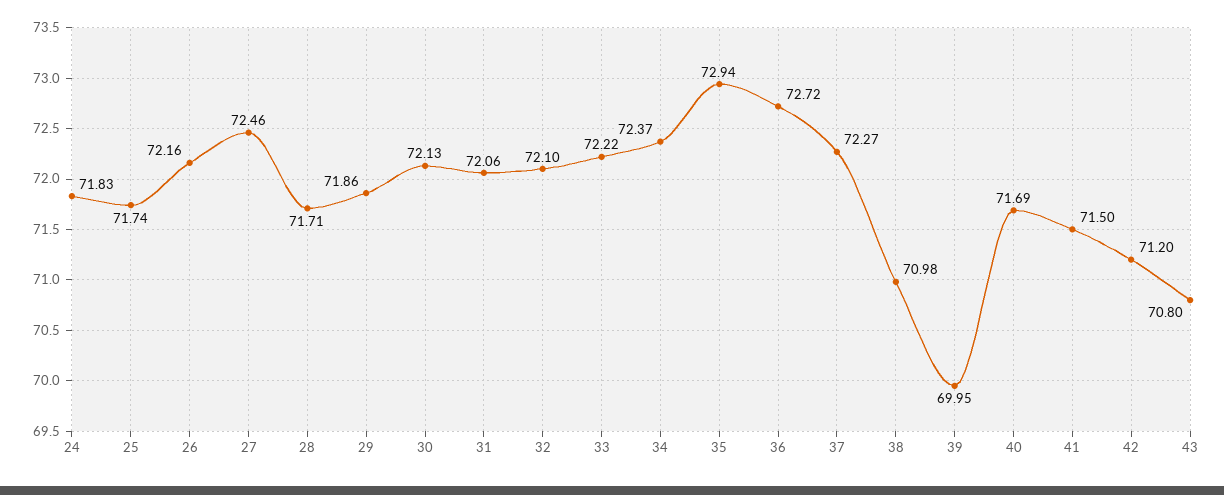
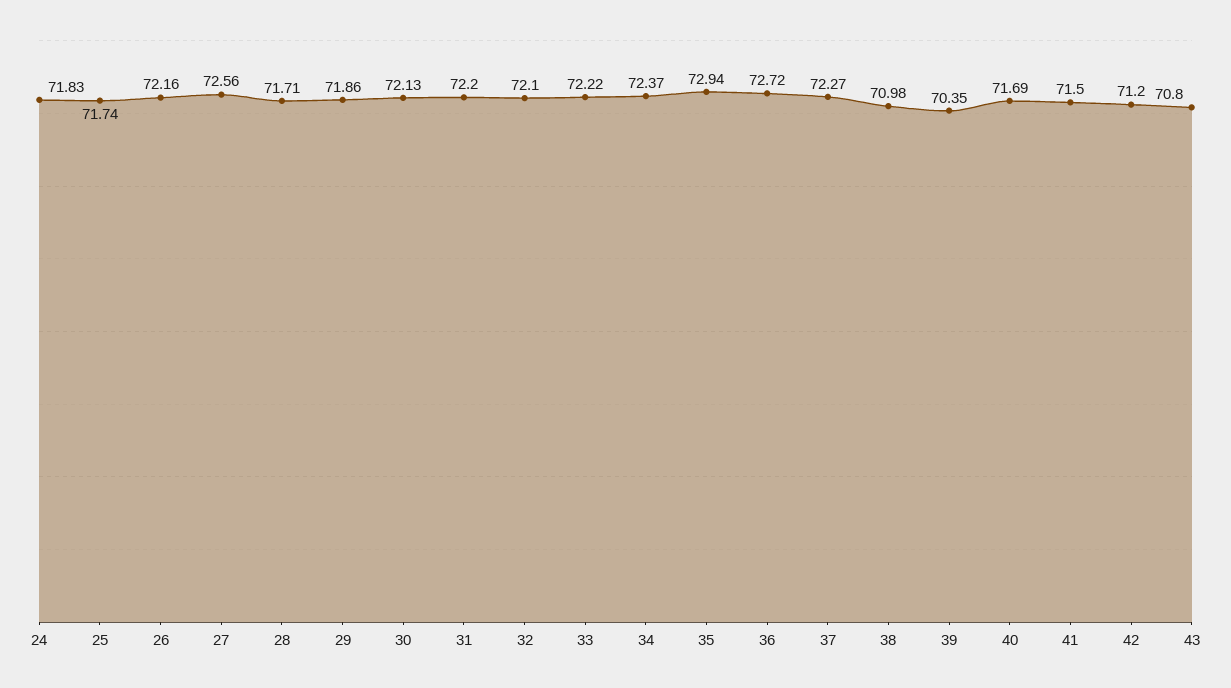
  {
    "24": 71.83,
    "25": 71.74,
    "26": 72.16,
-   "27": 72.46,
+   "27": 72.56,
    "28": 71.71,
    "29": 71.86,
    "30": 72.13,
-   "31": 72.06,
+   "31": 72.2,
    "32": 72.1,
    "33": 72.22,
    "34": 72.37,
    "35": 72.94,
    "36": 72.72,
    "37": 72.27,
    "38": 70.98,
-   "39": 69.95,
+   "39": 70.35,
    "40": 71.69,
    "41": 71.5,
    "42": 71.2,
    "43": 70.8
  }

